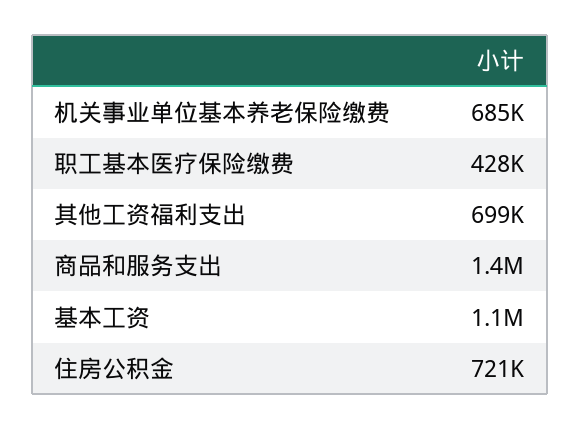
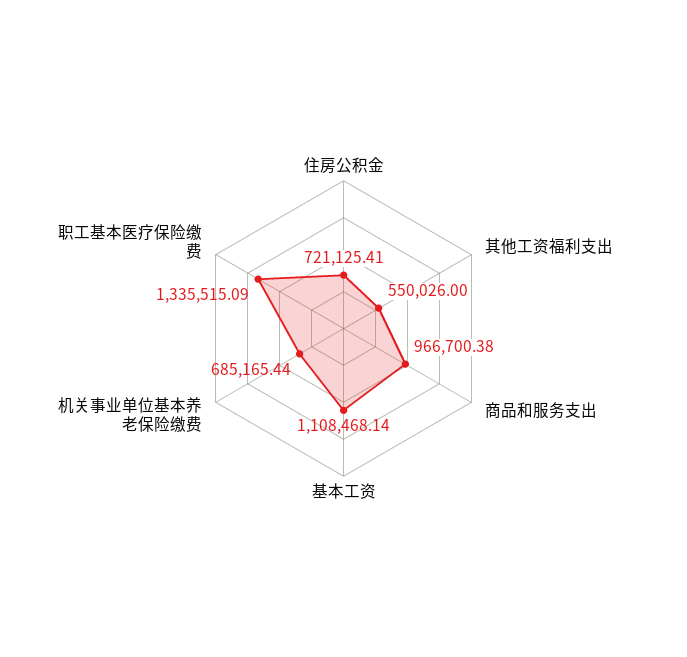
  {
    "机关事业单位基本养老保险缴费": 685165.44,
-   "职工基本医疗保险缴费": 428000,
+   "职工基本医疗保险缴费": 1335515.09,
-   "其他工资福利支出": 699000,
+   "其他工资福利支出": 550026,
-   "商品和服务支出": 1400000,
+   "商品和服务支出": 966700.38,
    "基本工资": 1108468.14,
    "住房公积金": 721125.41
  }

